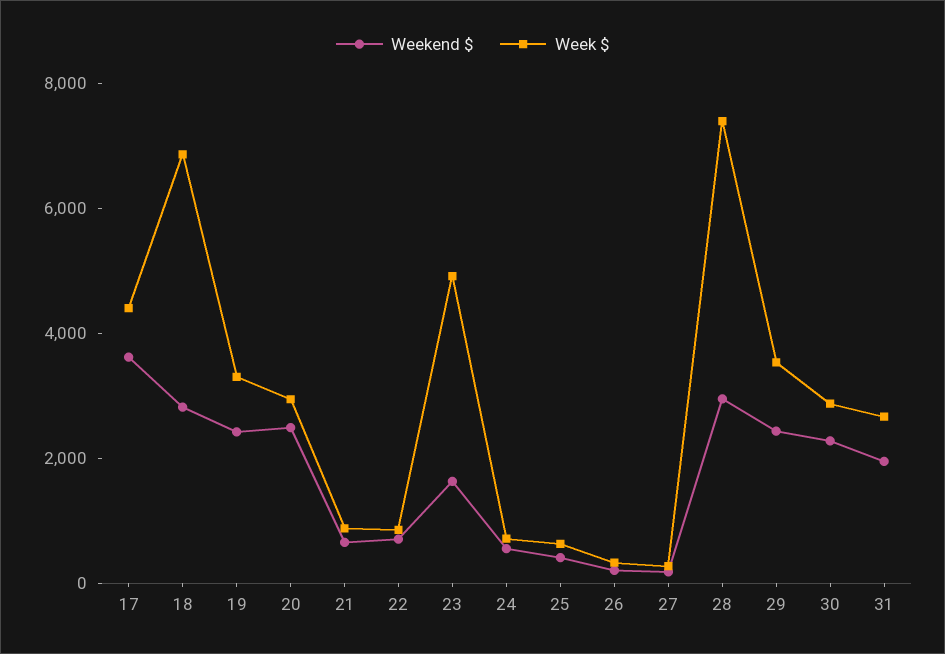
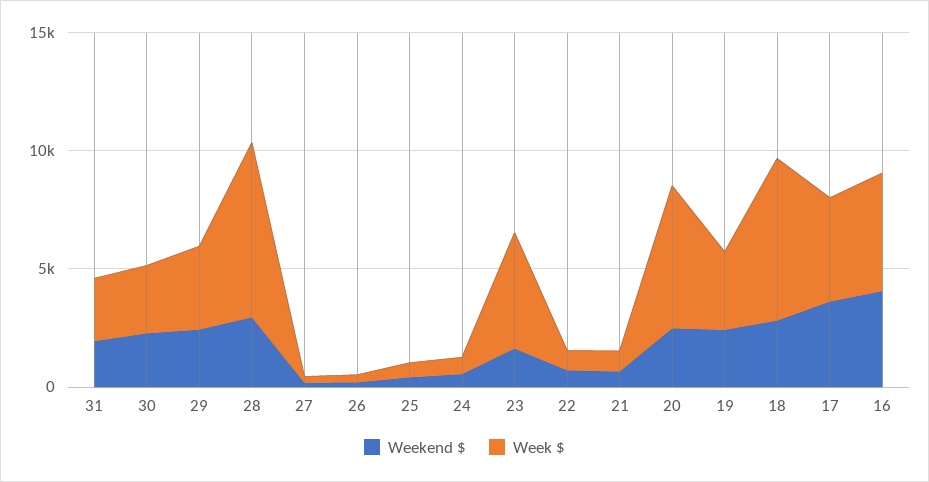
  {
    "Weekend $": {
      "17": 3500,
      "18": 3000,
      "19": 2500,
      "20": 2500,
      "21": 500,
      "22": 500,
      "23": 1500,
      "24": 500,
      "25": 500,
      "26": 0,
      "27": 0,
      "28": 3000,
      "29": 2500,
      "30": 2500,
-     "31": 2000
+     "31": 2000,
+     "16": 4000
    },
    "Week $": {
      "17": 4500,
      "18": 7000,
      "19": 3500,
-     "20": 3000,
+     "20": 6000,
      "21": 1000,
      "22": 1000,
      "23": 5000,
      "24": 500,
      "25": 500,
      "26": 500,
      "27": 500,
      "28": 7500,
      "29": 3500,
      "30": 3000,
-     "31": 2500
+     "31": 2500,
+     "16": 5000
    }
  }

